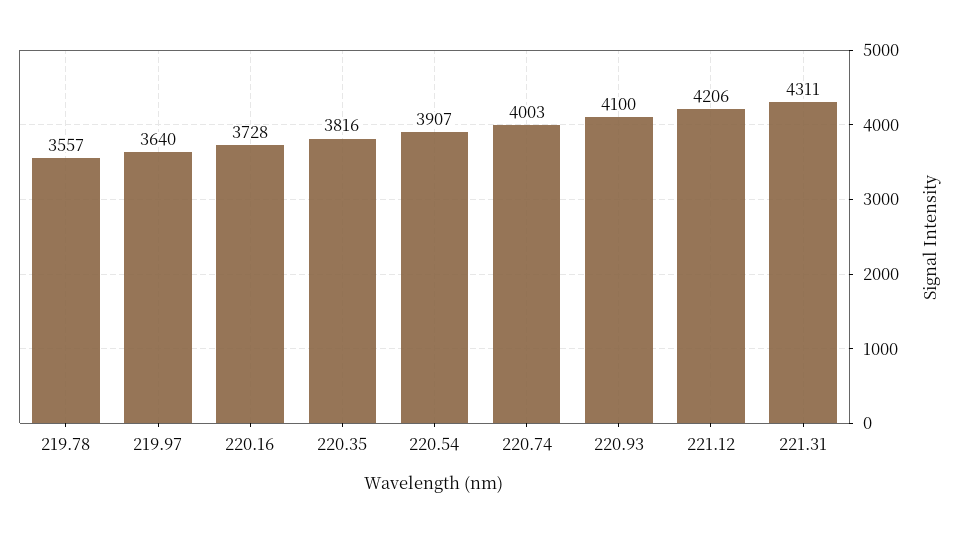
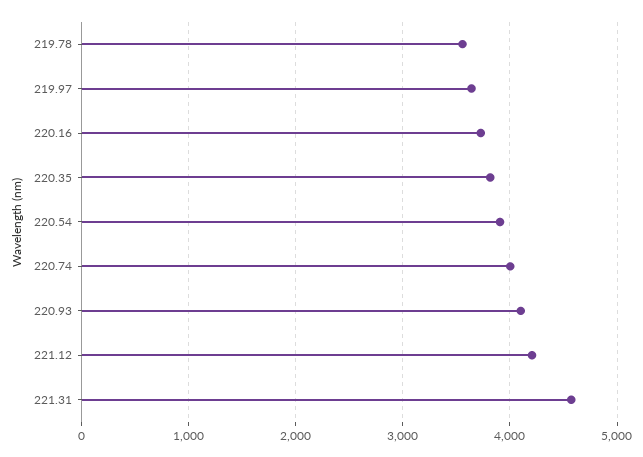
  {
    "219.78": 3557,
    "219.97": 3640,
    "220.16": 3728,
    "220.35": 3816,
    "220.54": 3907,
    "220.74": 4003,
    "220.93": 4100,
    "221.12": 4206,
-   "221.31": 4311
+   "221.31": 4600
  }

